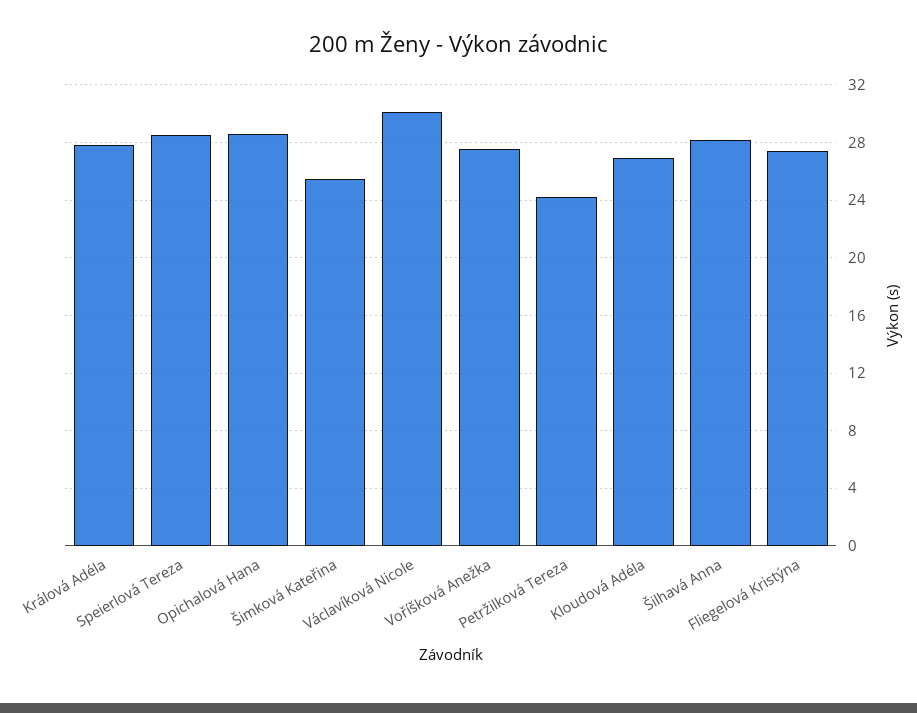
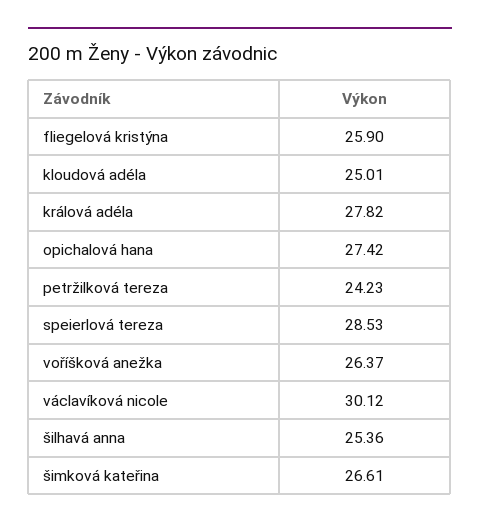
  {
    "Králová Adéla": 27.82,
    "Speierlová Tereza": 28.53,
-   "Opichalová Hana": 28.5,
+   "Opichalová Hana": 27.42,
-   "Šimková Kateřina": 25.5,
+   "Šimková Kateřina": 26.61,
    "Václavíková Nicole": 30.12,
-   "Voříšková Anežka": 27.5,
+   "Voříšková Anežka": 26.37,
    "Petržilková Tereza": 24.23,
-   "Kloudová Adéla": 27,
+   "Kloudová Adéla": 25.01,
-   "Šilhavá Anna": 28,
+   "Šilhavá Anna": 25.36,
-   "Fliegelová Kristýna": 27.5
+   "Fliegelová Kristýna": 25.9
  }

